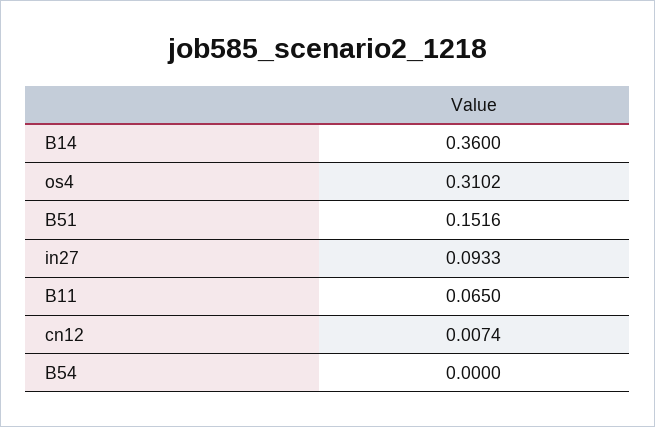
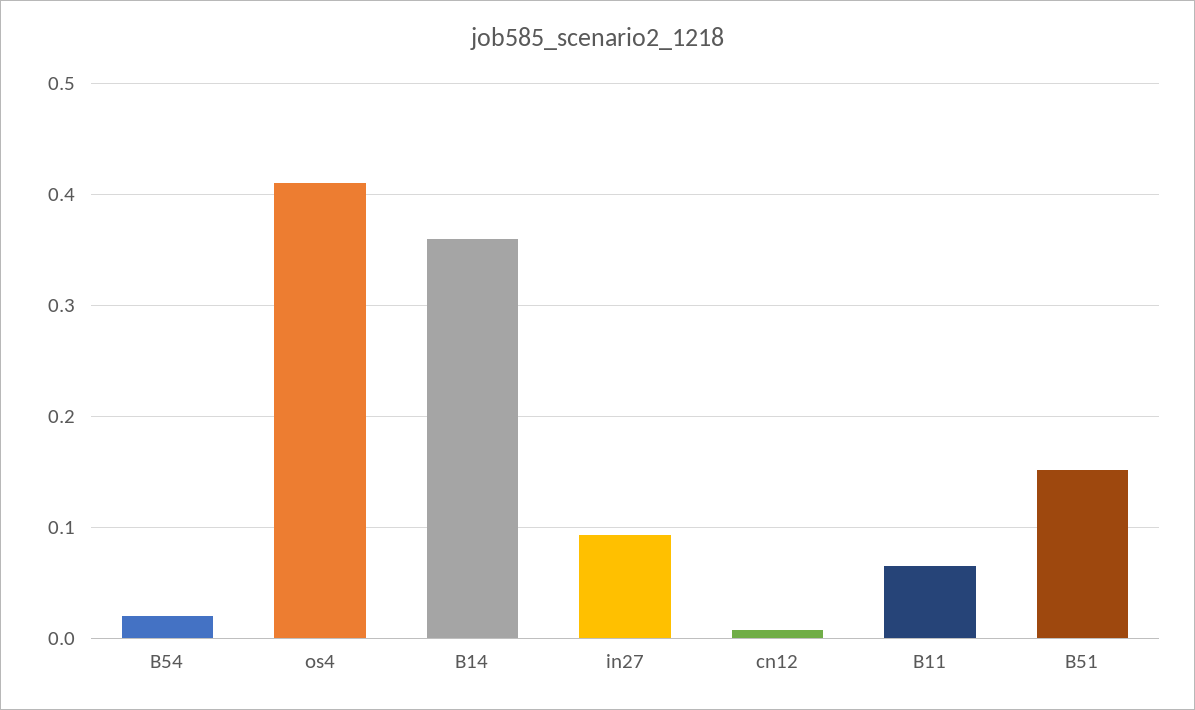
  {
    "B14": 0.36,
-   "os4": 0.3102,
+   "os4": 0.41,
    "B51": 0.1516,
    "in27": 0.0933,
    "B11": 0.065,
    "cn12": 0.0074,
-   "B54": 0
+   "B54": 0.02
  }

